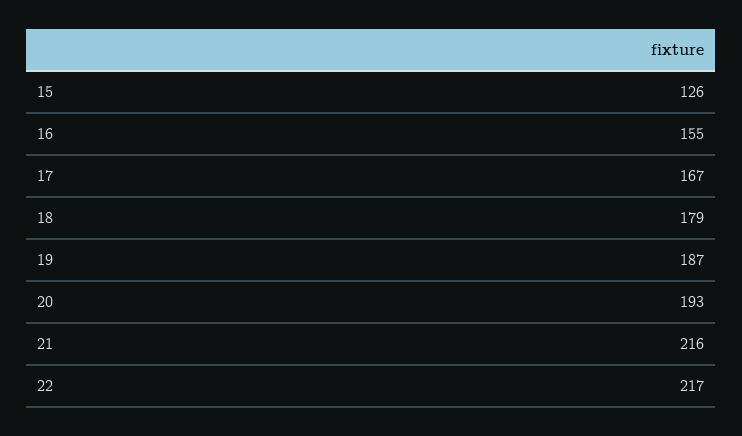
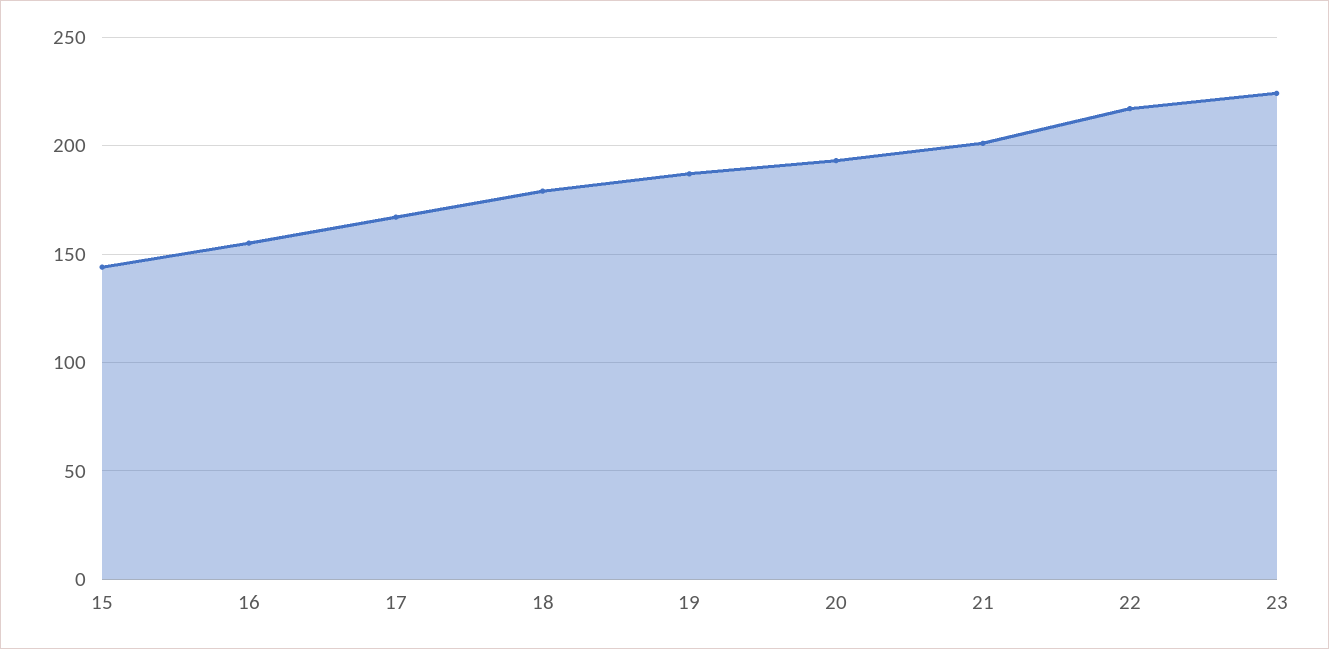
  {
-   "15": 126,
+   "15": 145,
    "16": 155,
    "17": 167,
    "18": 179,
    "19": 187,
    "20": 193,
-   "21": 216,
+   "21": 200,
-   "22": 217
+   "22": 217,
+   "23": 225
  }

